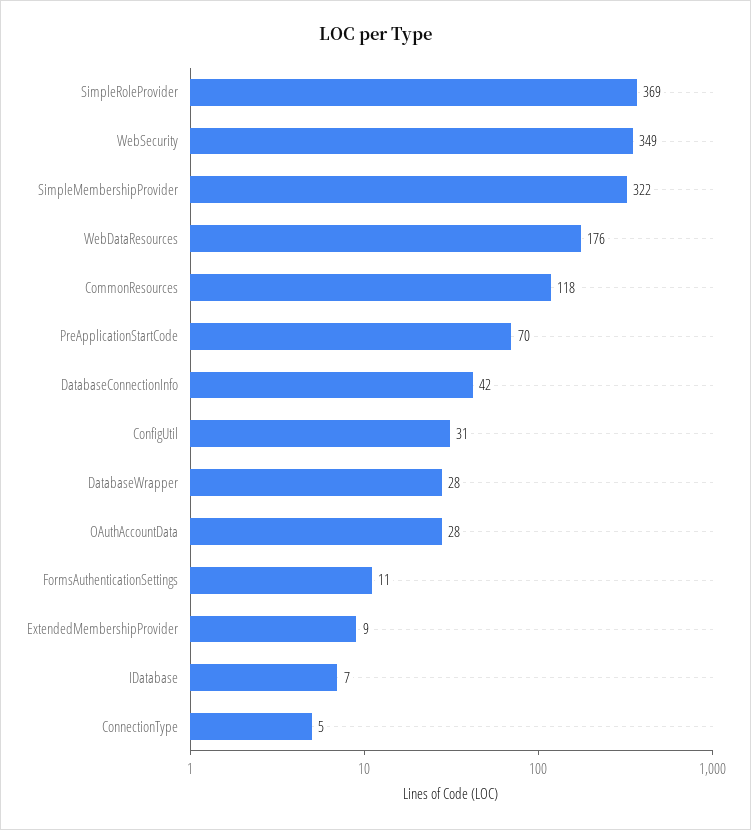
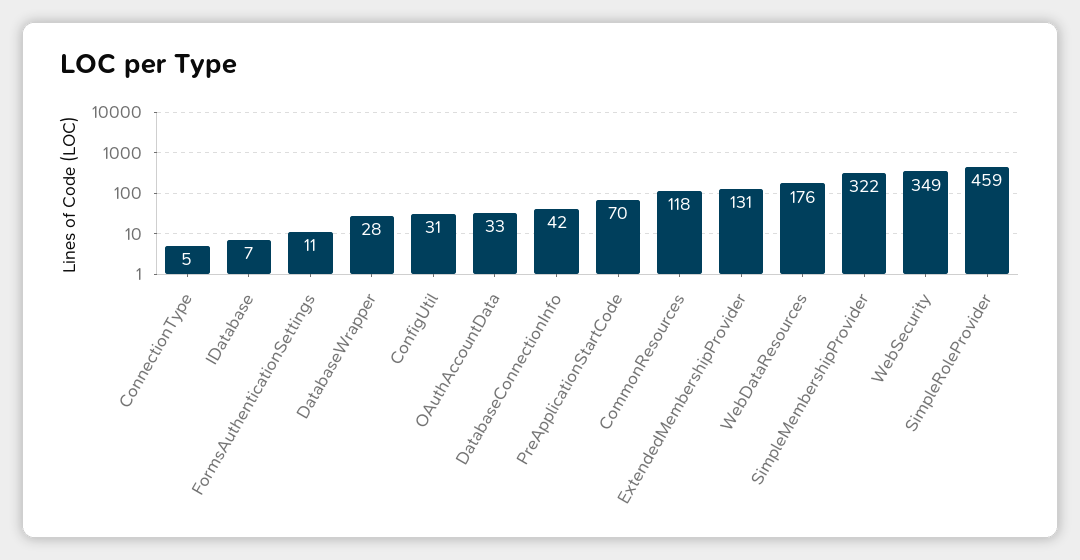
  {
-   "SimpleRoleProvider": 369,
+   "SimpleRoleProvider": 459,
    "WebSecurity": 349,
    "SimpleMembershipProvider": 322,
    "WebDataResources": 176,
    "CommonResources": 118,
    "PreApplicationStartCode": 70,
    "DatabaseConnectionInfo": 42,
    "ConfigUtil": 31,
    "DatabaseWrapper": 28,
-   "OAuthAccountData": 28,
+   "OAuthAccountData": 33,
    "FormsAuthenticationSettings": 11,
-   "ExtendedMembershipProvider": 9,
+   "ExtendedMembershipProvider": 131,
    "IDatabase": 7,
    "ConnectionType": 5
  }

